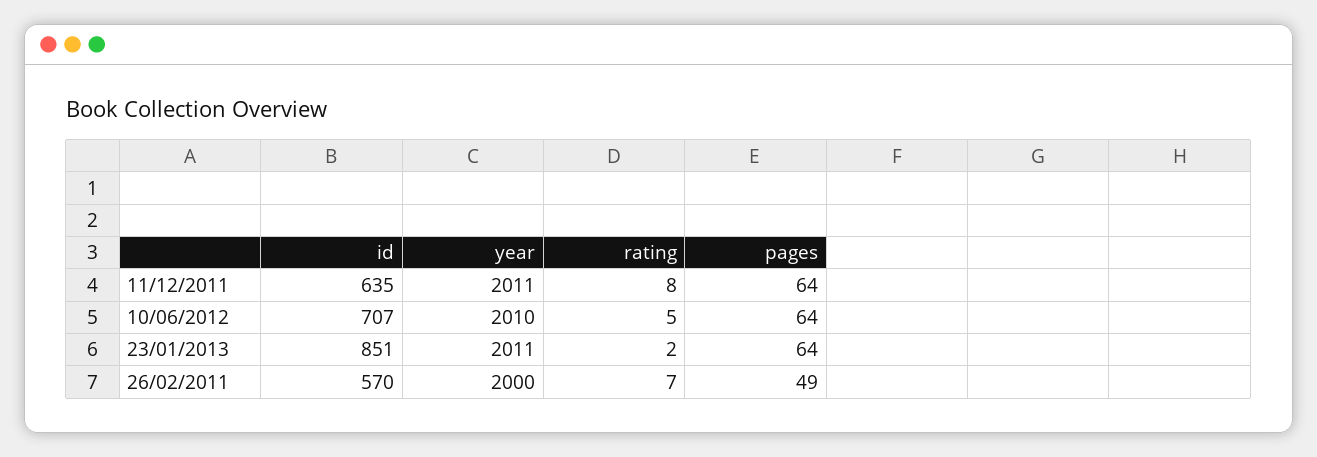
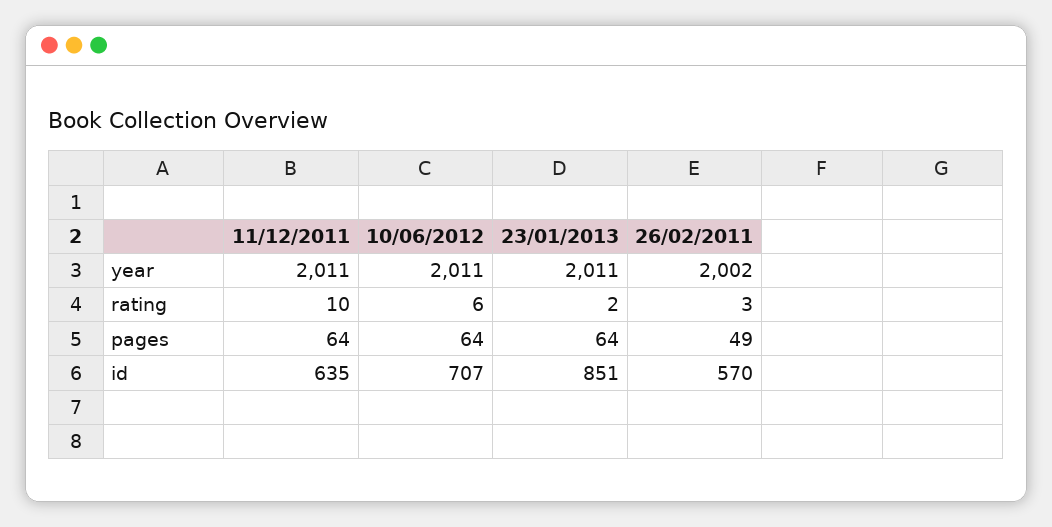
  {
    "id": {
      "11/12/2011": 635,
      "10/06/2012": 707,
      "23/01/2013": 851,
      "26/02/2011": 570
    },
    "year": {
      "11/12/2011": 2011,
-     "10/06/2012": 2010,
+     "10/06/2012": 2011,
      "23/01/2013": 2011,
-     "26/02/2011": 2000
+     "26/02/2011": 2002
    },
    "rating": {
-     "11/12/2011": 8,
+     "11/12/2011": 10,
-     "10/06/2012": 5,
+     "10/06/2012": 6,
      "23/01/2013": 2,
-     "26/02/2011": 7
+     "26/02/2011": 3
    },
    "pages": {
      "11/12/2011": 64,
      "10/06/2012": 64,
      "23/01/2013": 64,
      "26/02/2011": 49
    }
  }

